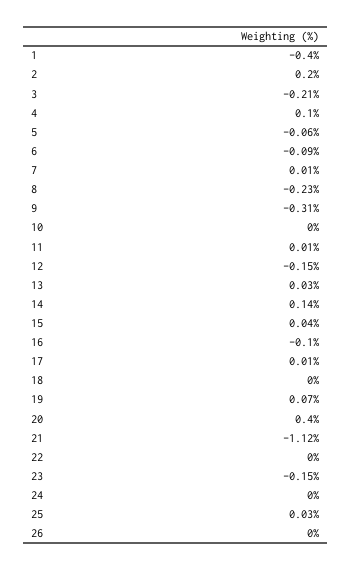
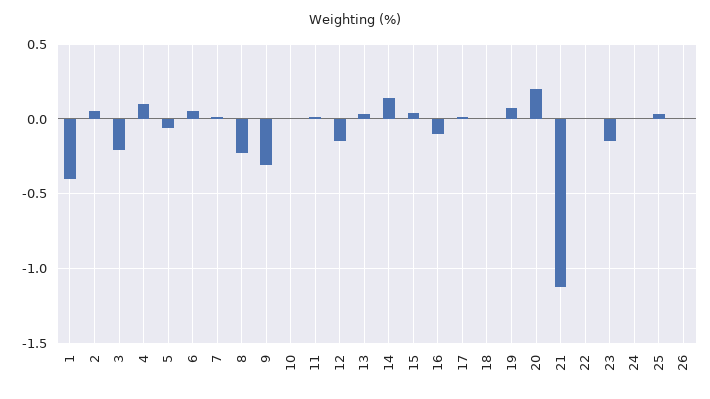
  {
    "1": -0.4,
-   "2": 0.2,
+   "2": 0.05,
    "3": -0.21,
    "4": 0.1,
    "5": -0.06,
-   "6": -0.09,
+   "6": 0.05,
    "7": 0.01,
    "8": -0.23,
    "9": -0.31,
    "10": 0,
    "11": 0.01,
    "12": -0.15,
    "13": 0.03,
    "14": 0.14,
    "15": 0.04,
    "16": -0.1,
    "17": 0.01,
    "18": 0,
    "19": 0.07,
-   "20": 0.4,
+   "20": 0.2,
    "21": -1.12,
    "22": 0,
    "23": -0.15,
    "24": 0,
    "25": 0.03,
    "26": 0
  }

